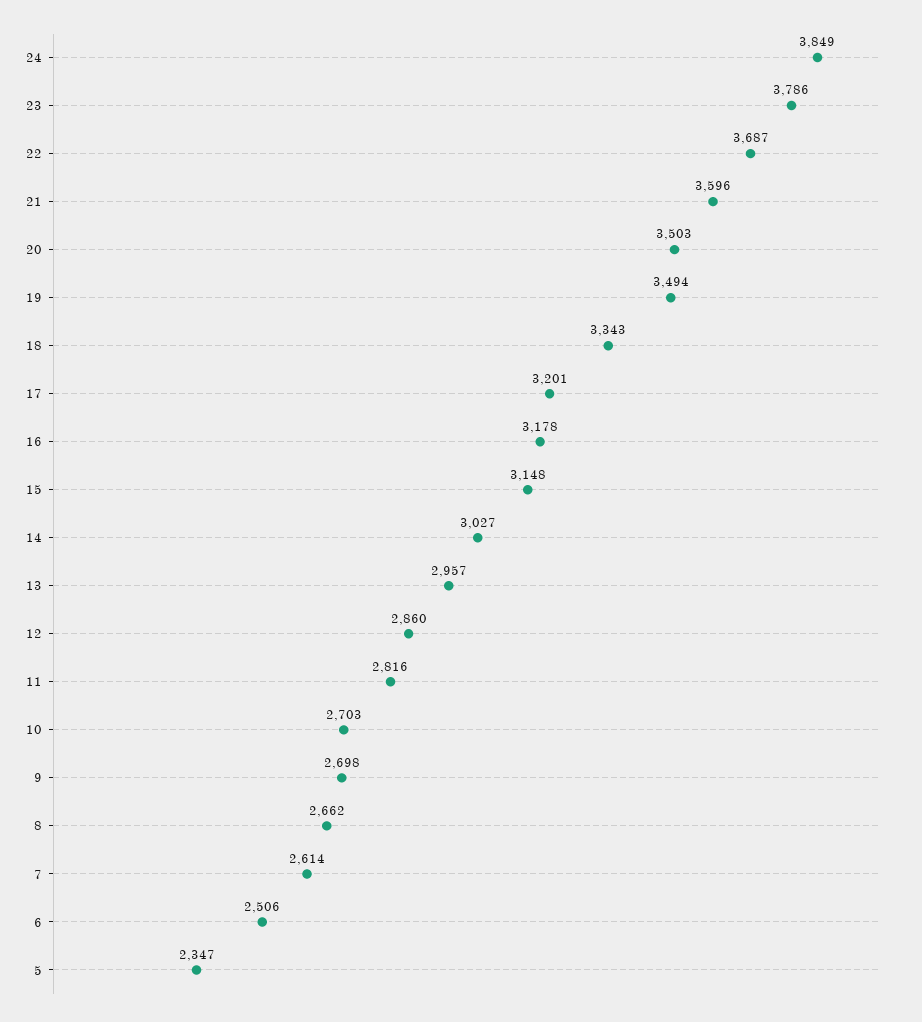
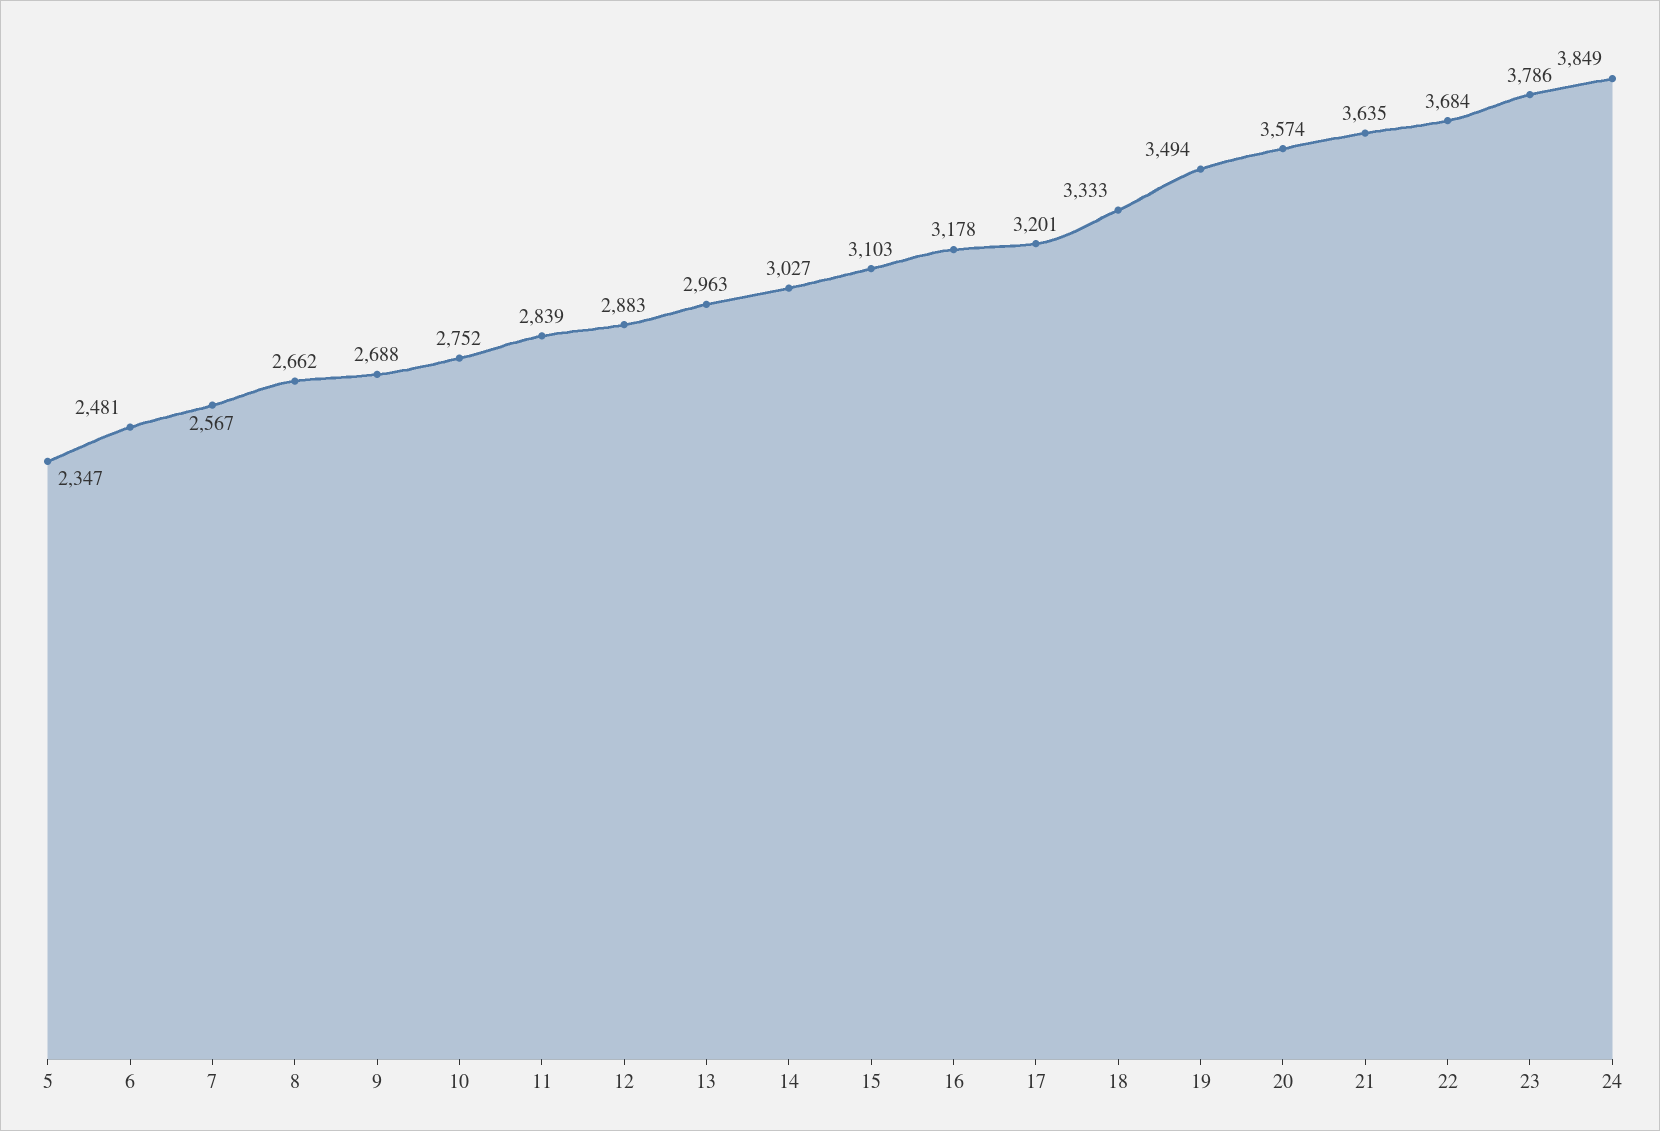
  {
    "24": 3849,
    "23": 3786,
-   "22": 3687,
+   "22": 3684,
-   "21": 3596,
+   "21": 3635,
-   "20": 3503,
+   "20": 3574,
    "19": 3494,
-   "18": 3343,
+   "18": 3333,
    "17": 3201,
    "16": 3178,
-   "15": 3148,
+   "15": 3103,
    "14": 3027,
-   "13": 2957,
+   "13": 2963,
-   "12": 2860,
+   "12": 2883,
-   "11": 2816,
+   "11": 2839,
-   "10": 2703,
+   "10": 2752,
-   "9": 2698,
+   "9": 2688,
    "8": 2662,
-   "7": 2614,
+   "7": 2567,
-   "6": 2506,
+   "6": 2481,
    "5": 2347
  }

